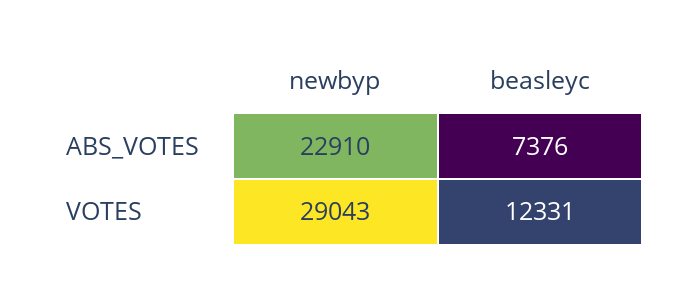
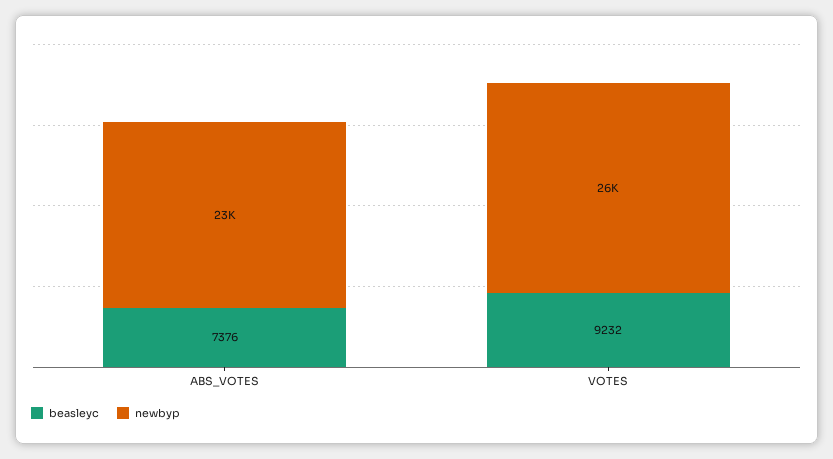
  {
    "newbyp": {
      "ABS_VOTES": 22910,
-     "VOTES": 29043
+     "VOTES": 26000
    },
    "beasleyc": {
      "ABS_VOTES": 7376,
-     "VOTES": 12331
+     "VOTES": 9232
    }
  }

